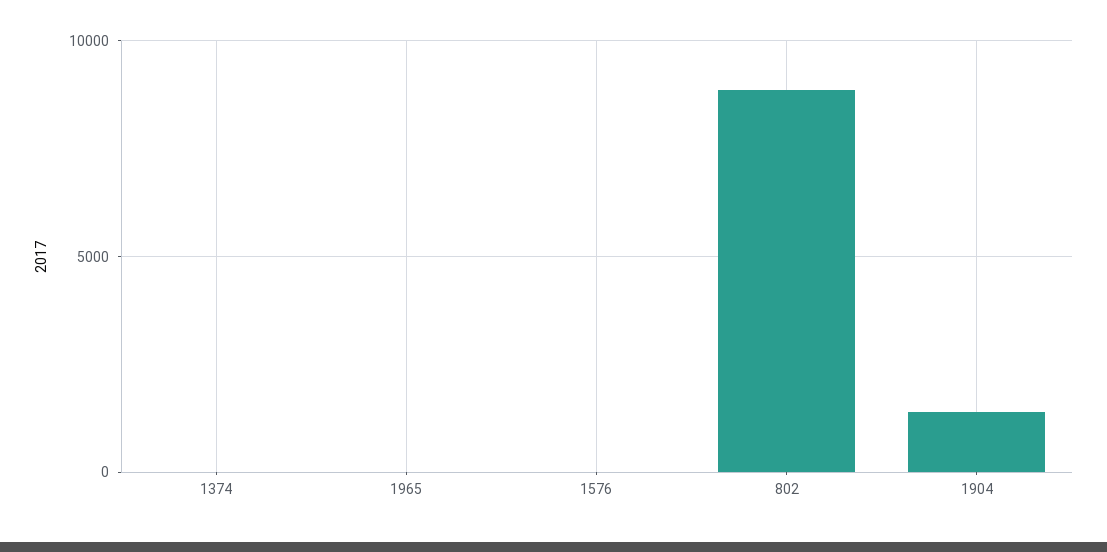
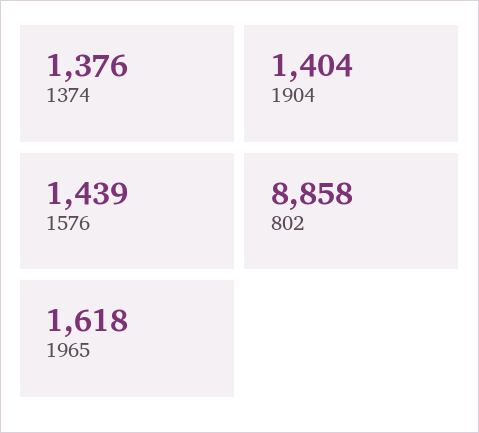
  {
-   "1374": 0,
+   "1374": 1376,
-   "1965": 0,
+   "1965": 1618,
-   "1576": 0,
+   "1576": 1439,
    "802": 8858,
    "1904": 1404
  }

